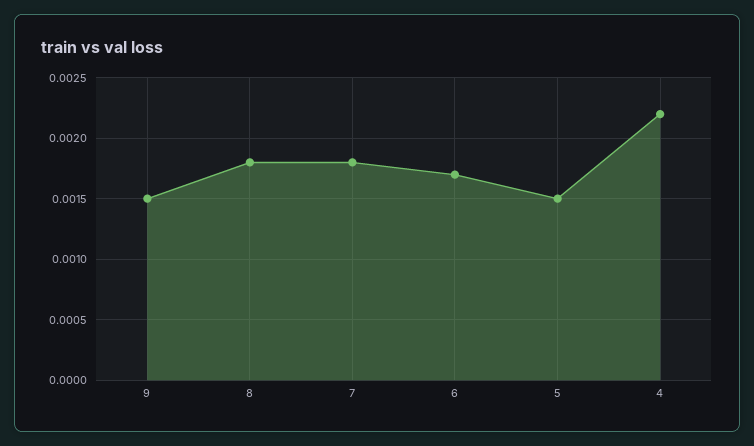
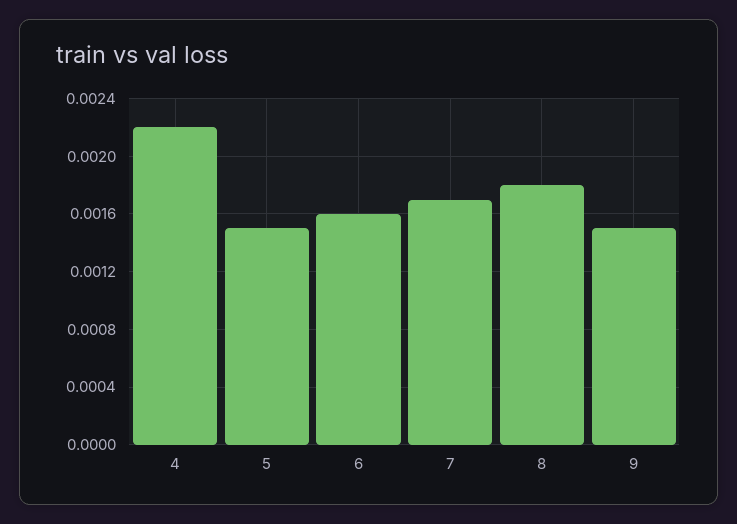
  {
    "9": 0.0015,
    "8": 0.0018,
-   "7": 0.0018,
+   "7": 0.0017,
-   "6": 0.0017,
+   "6": 0.0016,
    "5": 0.0015,
    "4": 0.0022
  }

